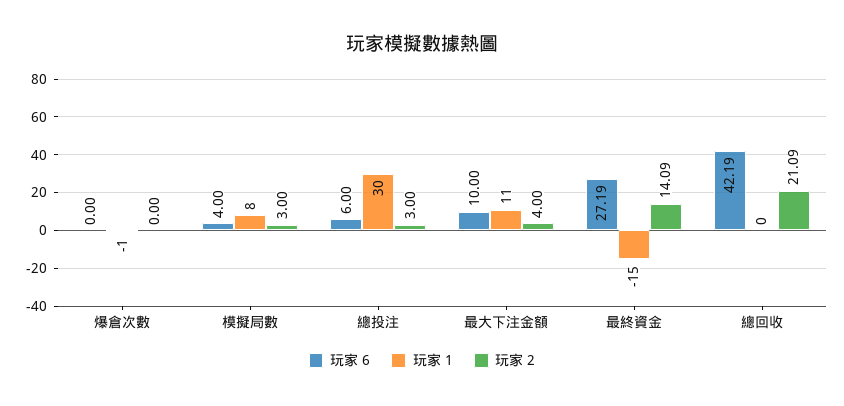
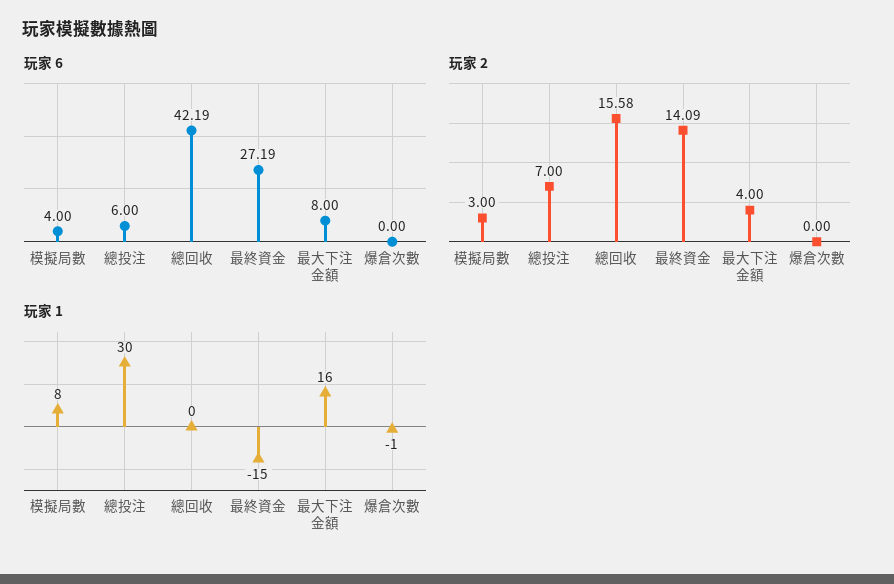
  {
    "玩家 6": {
      "爆倉次數": 0,
      "模擬局數": 4,
      "總投注": 6,
-     "最大下注金額": 10,
+     "最大下注金額": 8,
      "最終資金": 27.19,
      "總回收": 42.19
    },
    "玩家 1": {
      "爆倉次數": -1,
      "模擬局數": 8,
      "總投注": 30,
-     "最大下注金額": 11,
+     "最大下注金額": 16,
      "最終資金": -15,
      "總回收": 0
    },
    "玩家 2": {
      "爆倉次數": 0,
      "模擬局數": 3,
-     "總投注": 3,
+     "總投注": 7,
      "最大下注金額": 4,
      "最終資金": 14.09,
-     "總回收": 21.09
+     "總回收": 15.58
    }
  }

